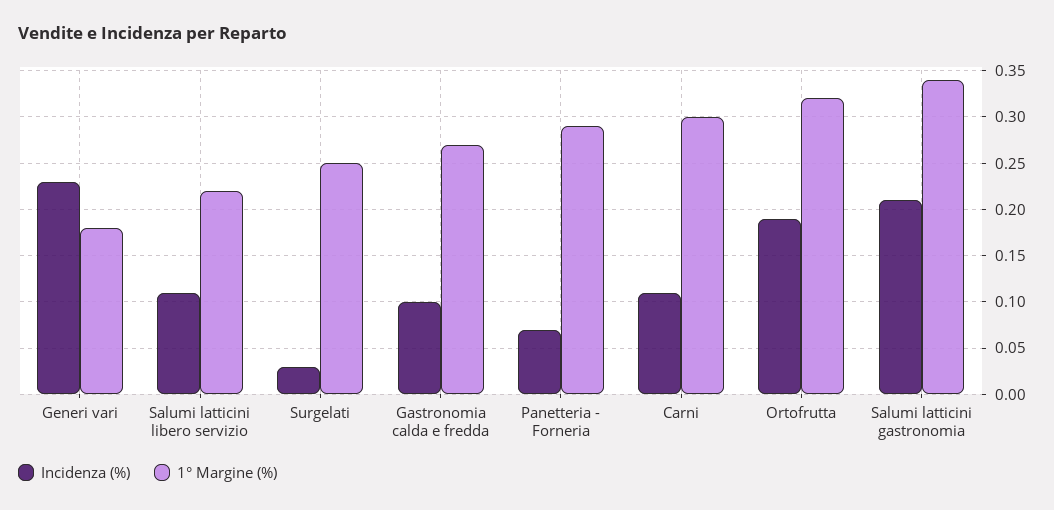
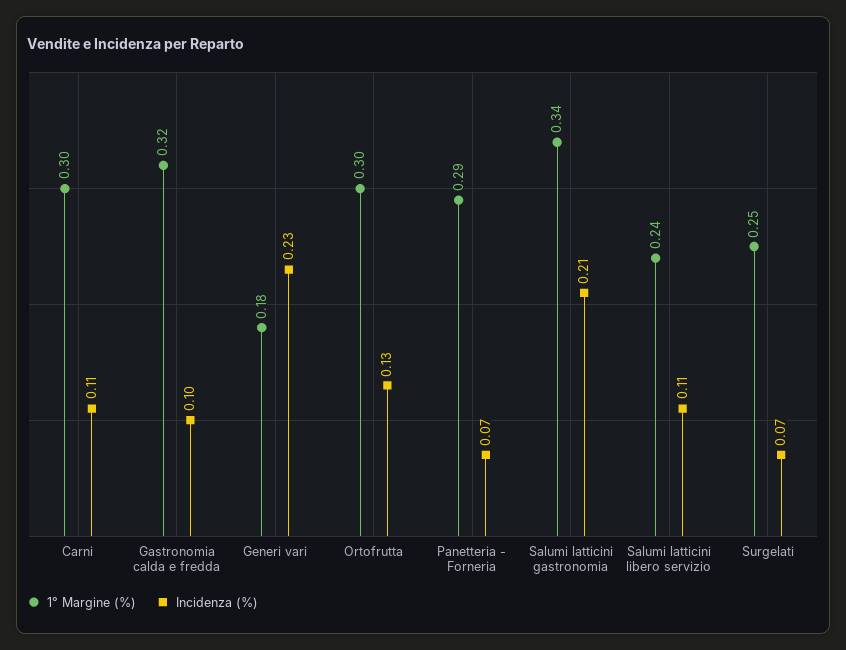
  {
    "Incidenza (%)": {
      "Generi vari": 0.23,
      "Salumi latticini libero servizio": 0.11,
-     "Surgelati": 0.03,
+     "Surgelati": 0.07,
      "Gastronomia calda e fredda": 0.1,
      "Panetteria - Forneria": 0.07,
      "Carni": 0.11,
-     "Ortofrutta": 0.19,
+     "Ortofrutta": 0.13,
      "Salumi latticini gastronomia": 0.21
    },
    "1° Margine (%)": {
      "Generi vari": 0.18,
-     "Salumi latticini libero servizio": 0.22,
+     "Salumi latticini libero servizio": 0.24,
      "Surgelati": 0.25,
-     "Gastronomia calda e fredda": 0.27,
+     "Gastronomia calda e fredda": 0.32,
      "Panetteria - Forneria": 0.29,
      "Carni": 0.3,
-     "Ortofrutta": 0.32,
+     "Ortofrutta": 0.3,
      "Salumi latticini gastronomia": 0.34
    }
  }

